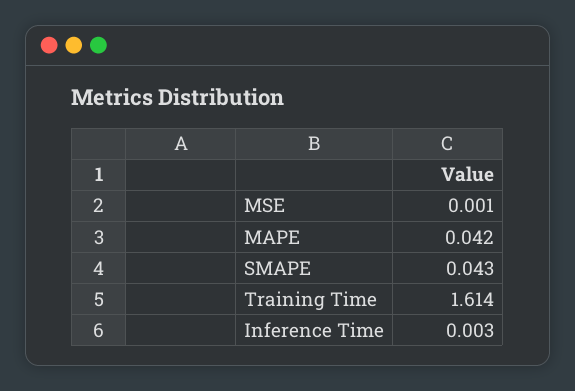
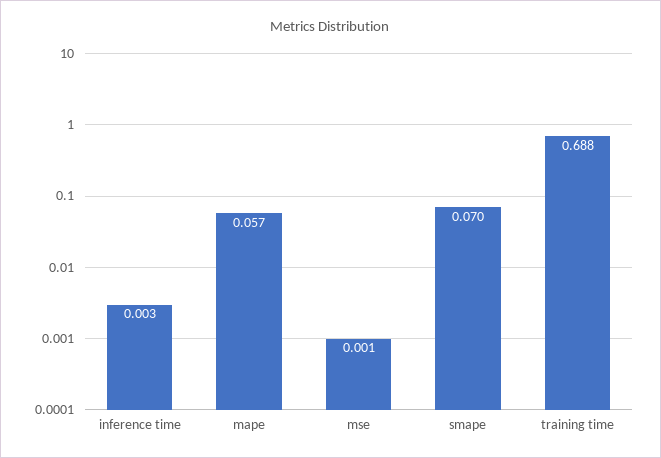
  {
    "MSE": 0.001,
-   "MAPE": 0.042,
+   "MAPE": 0.057,
-   "SMAPE": 0.043,
+   "SMAPE": 0.07,
-   "Training Time": 1.614,
+   "Training Time": 0.688,
    "Inference Time": 0.003
  }

